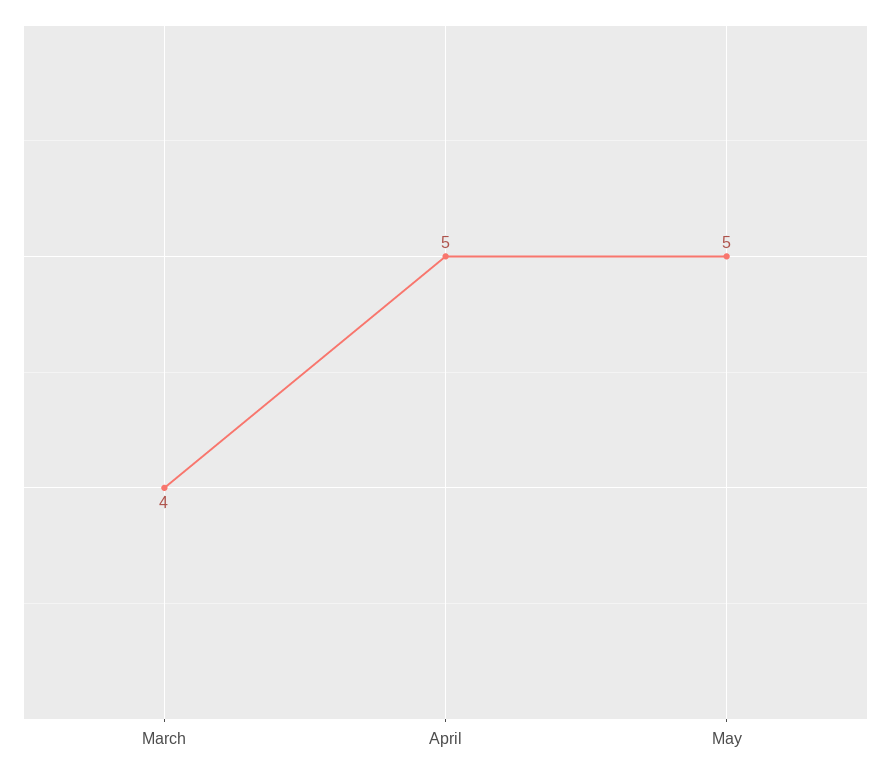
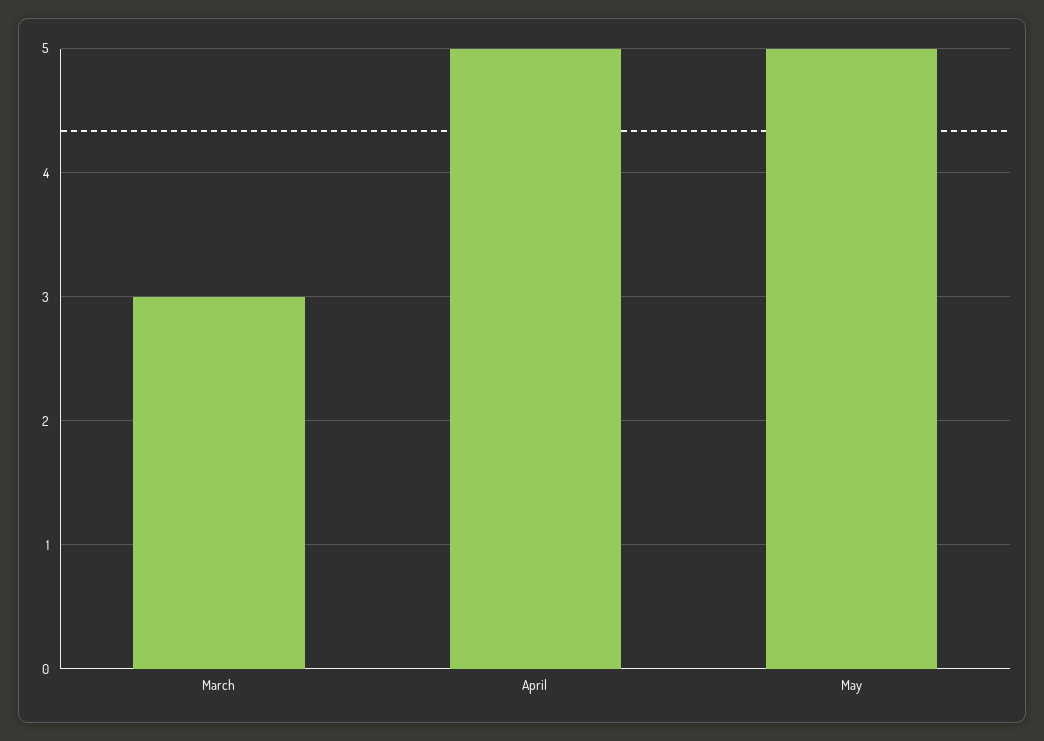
  {
-   "March": 4,
+   "March": 3,
    "April": 5,
    "May": 5
  }

